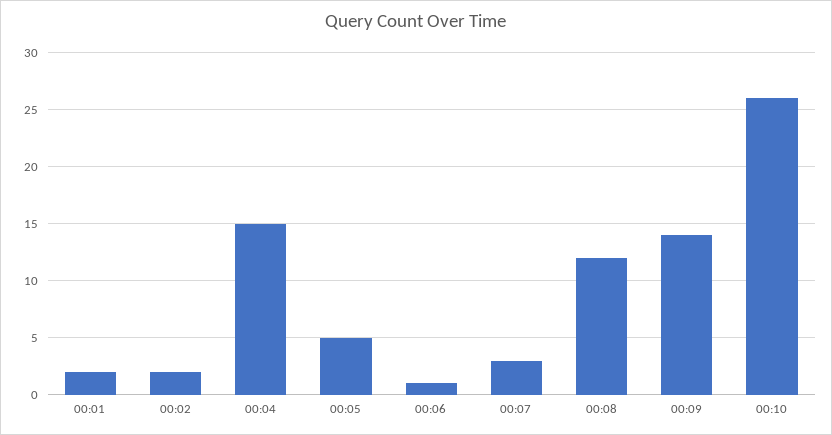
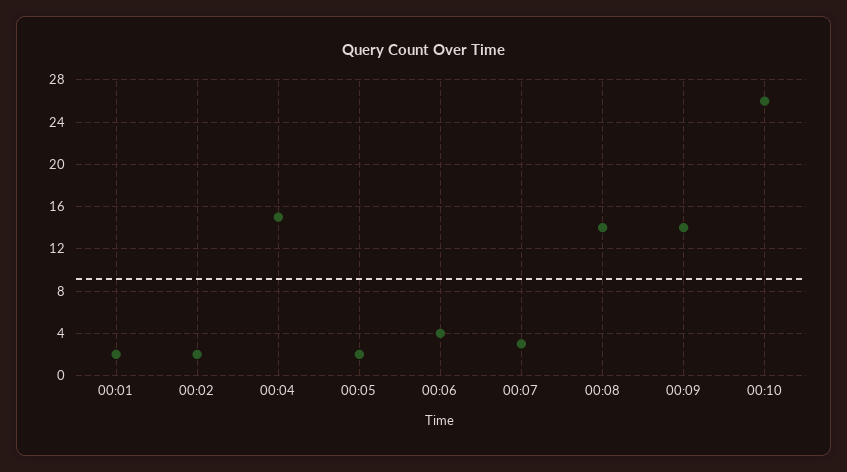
  {
    "00:01": 2,
    "00:02": 2,
    "00:04": 15,
-   "00:05": 5,
+   "00:05": 2,
-   "00:06": 1,
+   "00:06": 4,
    "00:07": 3,
-   "00:08": 12,
+   "00:08": 14,
    "00:09": 14,
    "00:10": 26
  }

